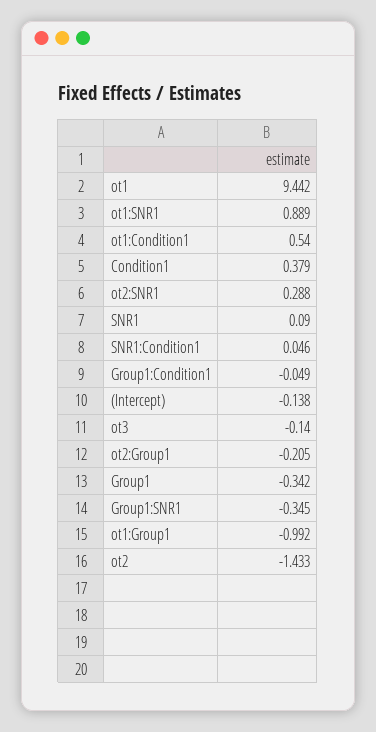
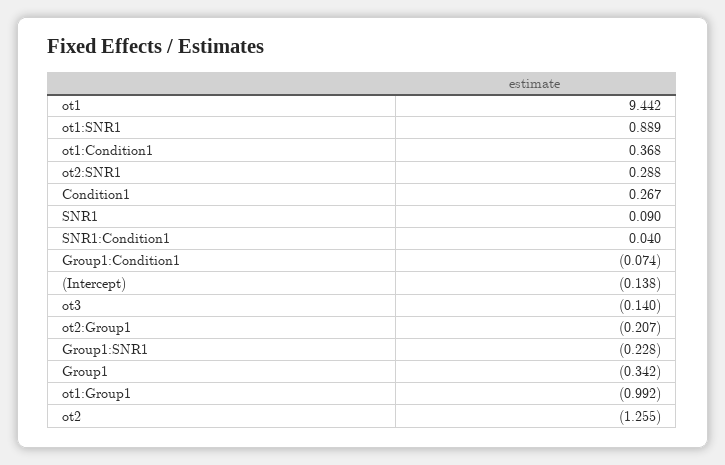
  {
    "ot1": 9.442,
    "ot1:SNR1": 0.889,
-   "ot1:Condition1": 0.54,
+   "ot1:Condition1": 0.368,
-   "Condition1": 0.379,
+   "Condition1": 0.267,
    "ot2:SNR1": 0.288,
    "SNR1": 0.09,
-   "SNR1:Condition1": 0.046,
+   "SNR1:Condition1": 0.04,
-   "Group1:Condition1": -0.049,
+   "Group1:Condition1": -0.074,
    "(Intercept)": -0.138,
    "ot3": -0.14,
-   "ot2:Group1": -0.205,
+   "ot2:Group1": -0.207,
    "Group1": -0.342,
-   "Group1:SNR1": -0.345,
+   "Group1:SNR1": -0.228,
    "ot1:Group1": -0.992,
-   "ot2": -1.433
+   "ot2": -1.255
  }

